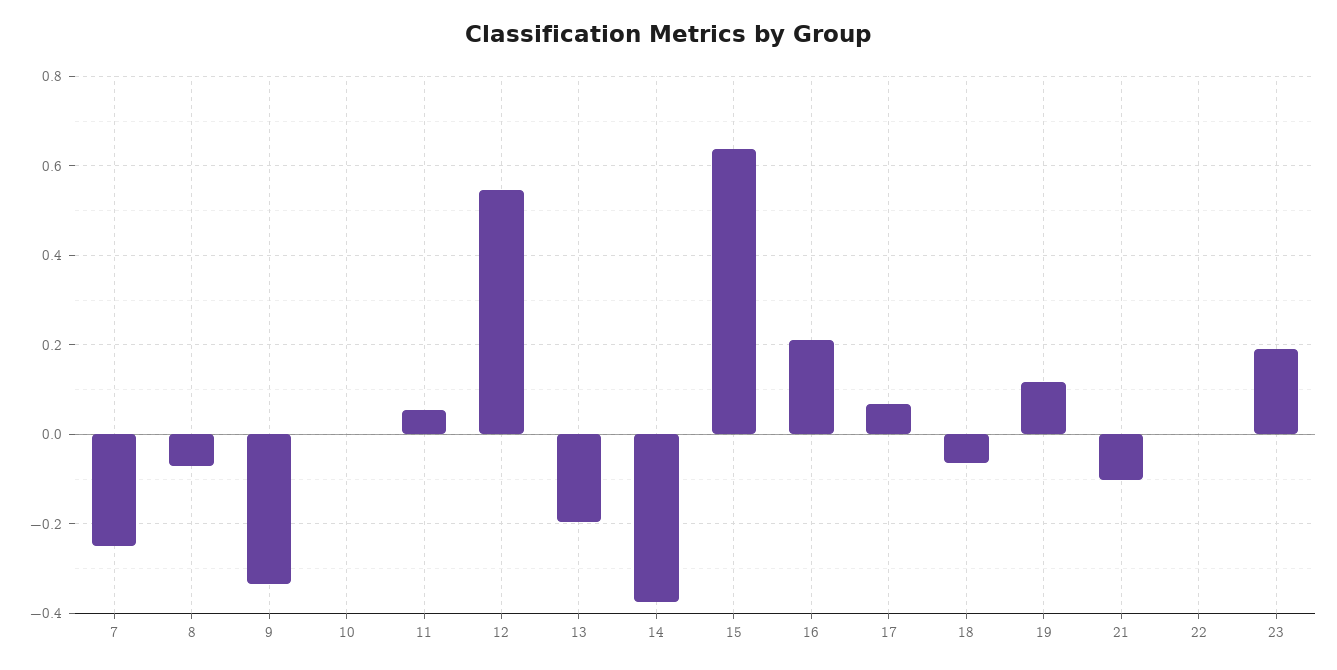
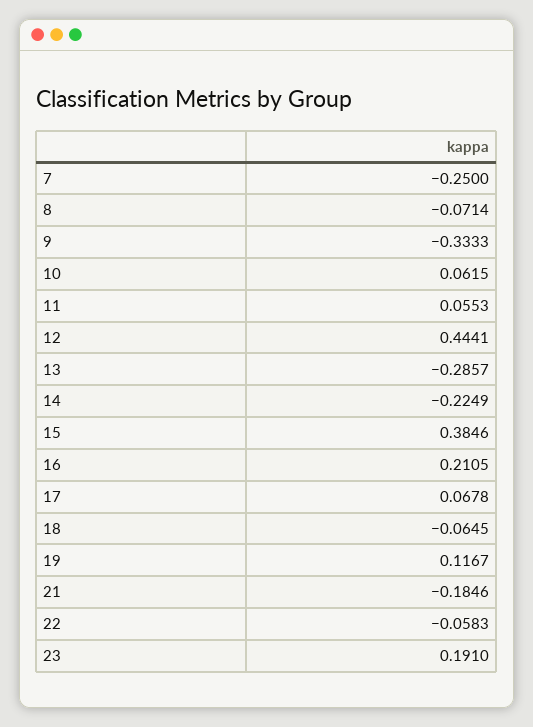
  {
    "7": -0.25,
    "8": -0.0714,
    "9": -0.3333,
-   "10": 0,
+   "10": 0.0615,
    "11": 0.0553,
-   "12": 0.54,
+   "12": 0.4441,
-   "13": -0.2,
+   "13": -0.2857,
-   "14": -0.38,
+   "14": -0.2249,
-   "15": 0.64,
+   "15": 0.3846,
    "16": 0.2105,
    "17": 0.0678,
    "18": -0.0645,
    "19": 0.1167,
-   "21": -0.1,
+   "21": -0.1846,
-   "22": 0,
+   "22": -0.0583,
    "23": 0.191
  }

